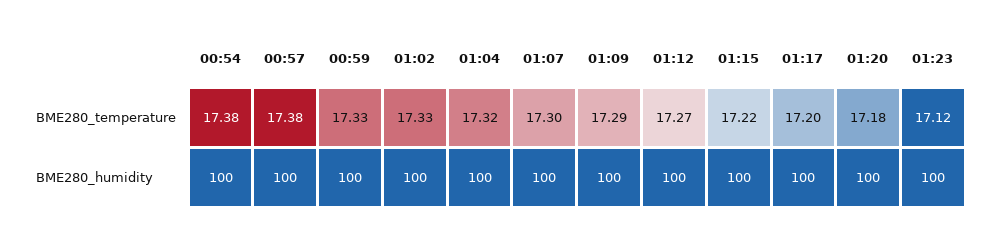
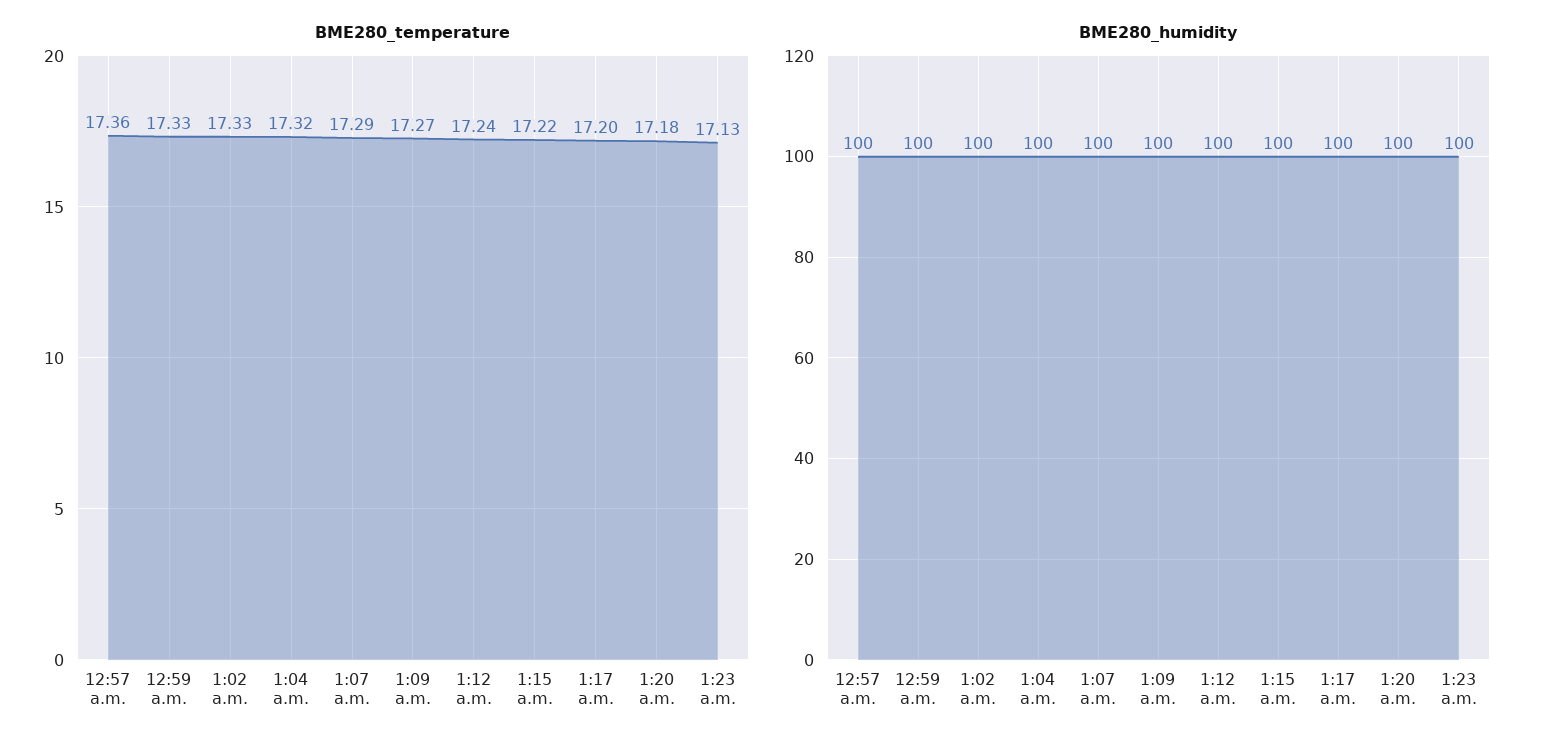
  {
    "BME280_temperature": {
-     "00:54": 17.38,
-     "00:57": 17.38,
+     "00:57": 17.36,
      "00:59": 17.33,
      "01:02": 17.33,
      "01:04": 17.32,
-     "01:07": 17.3,
+     "01:07": 17.29,
-     "01:09": 17.29,
+     "01:09": 17.27,
-     "01:12": 17.27,
+     "01:12": 17.24,
      "01:15": 17.22,
      "01:17": 17.2,
      "01:20": 17.18,
-     "01:23": 17.12
+     "01:23": 17.13
    },
    "BME280_humidity": {
-     "00:54": 100,
      "00:57": 100,
      "00:59": 100,
      "01:02": 100,
      "01:04": 100,
      "01:07": 100,
      "01:09": 100,
      "01:12": 100,
      "01:15": 100,
      "01:17": 100,
      "01:20": 100,
      "01:23": 100
    }
  }

